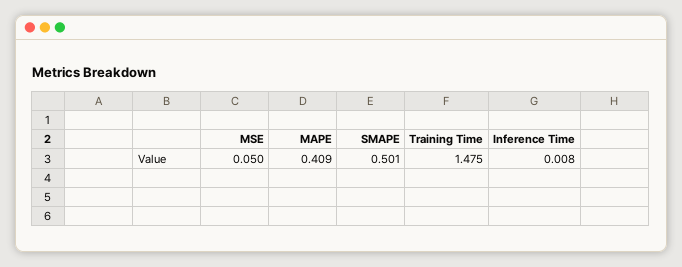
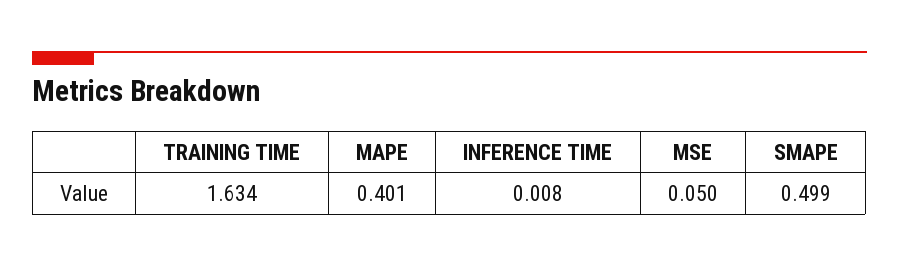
  {
    "MSE": 0.05,
-   "MAPE": 0.409,
+   "MAPE": 0.401,
-   "SMAPE": 0.501,
+   "SMAPE": 0.499,
-   "Training Time": 1.475,
+   "Training Time": 1.634,
    "Inference Time": 0.008
  }

